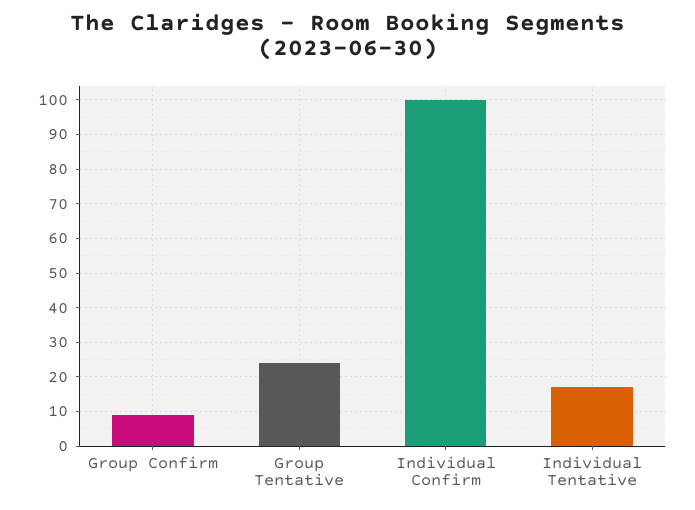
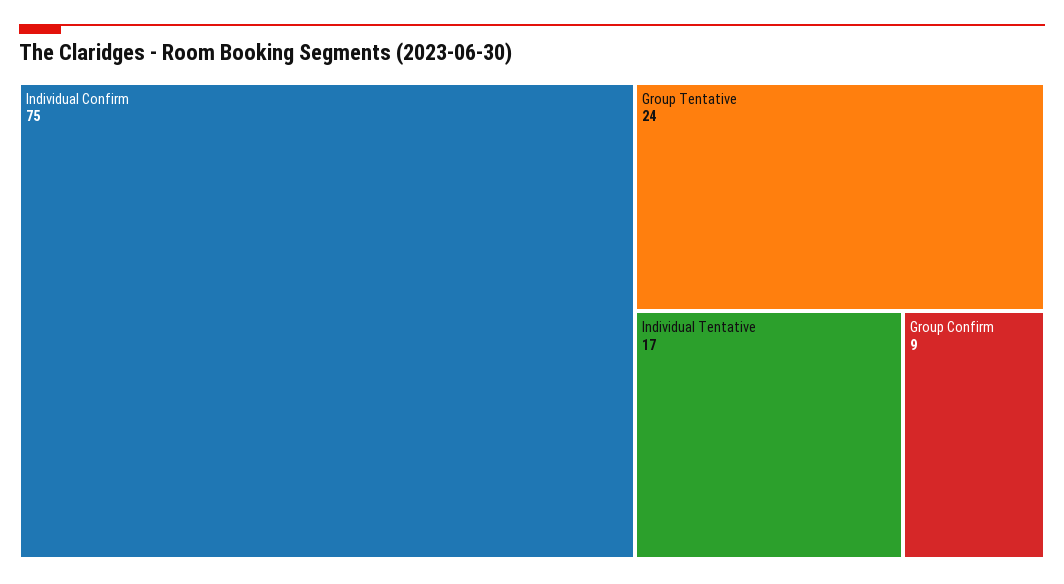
  {
    "Group Confirm": 9,
    "Group Tentative": 24,
-   "Individual Confirm": 100,
+   "Individual Confirm": 75,
    "Individual Tentative": 17
  }

